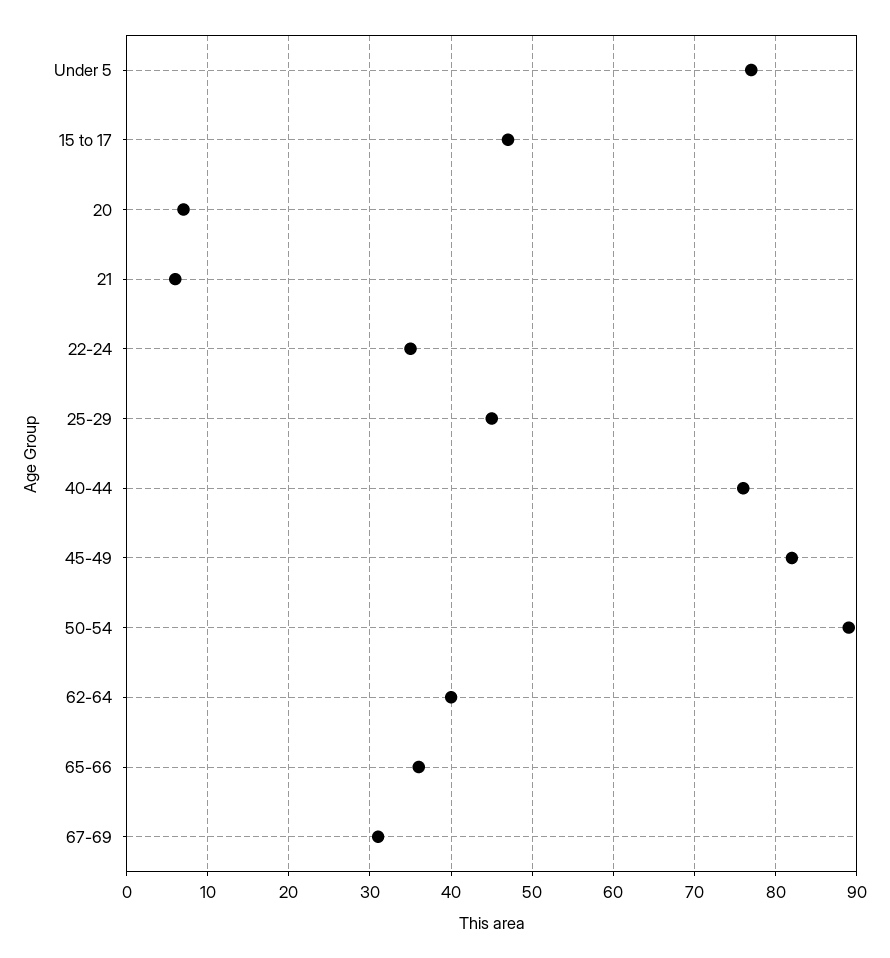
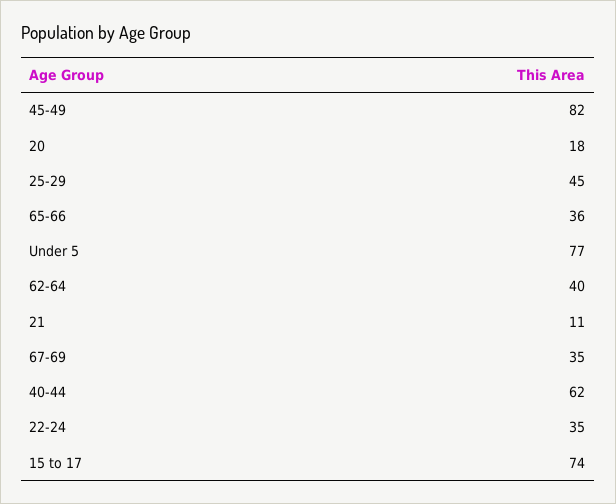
  {
    "Under 5": 77,
-   "15 to 17": 47,
+   "15 to 17": 74,
-   "20": 7,
+   "20": 18,
-   "21": 6,
+   "21": 11,
    "22-24": 35,
    "25-29": 45,
-   "40-44": 76,
+   "40-44": 62,
    "45-49": 82,
-   "50-54": 89,
    "62-64": 40,
    "65-66": 36,
-   "67-69": 31
+   "67-69": 35
  }

